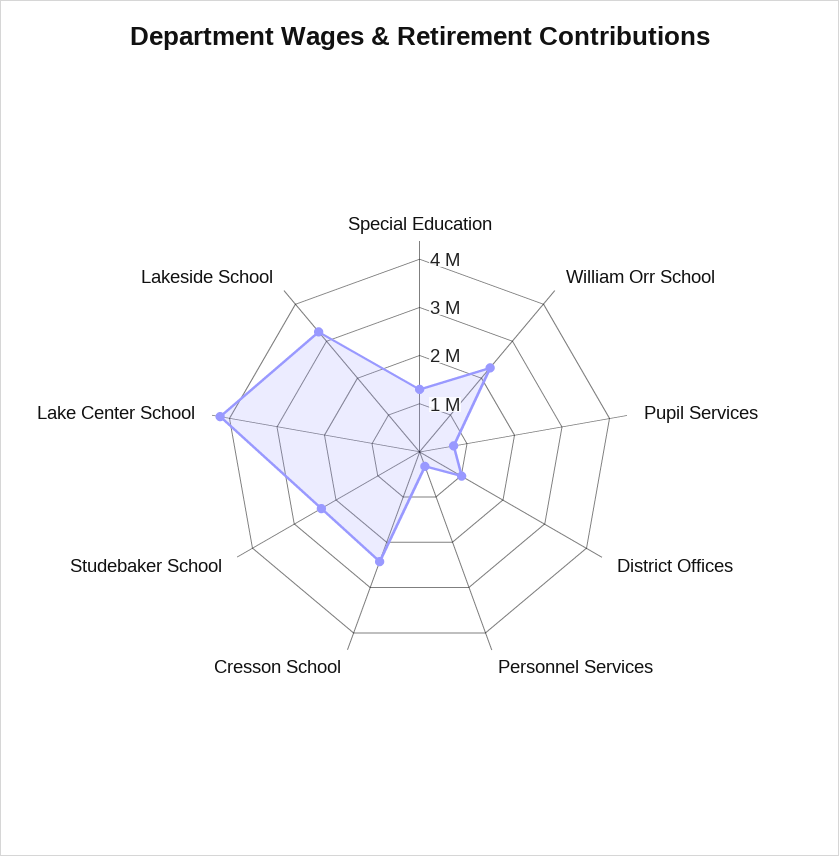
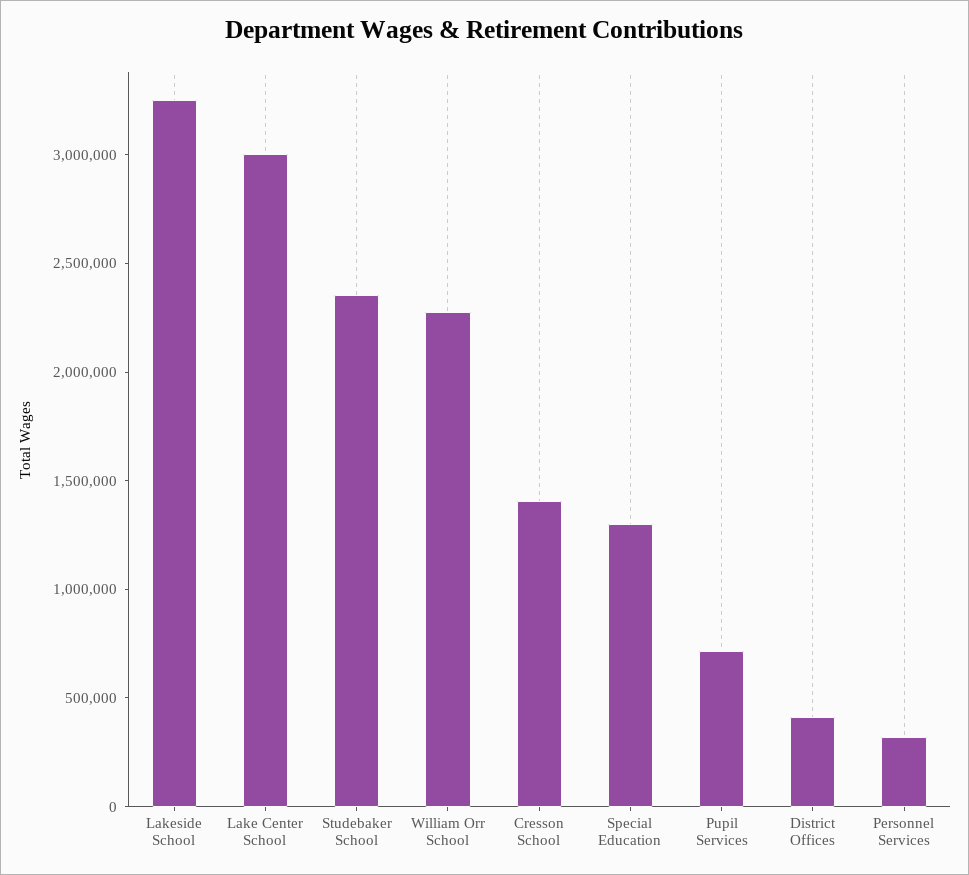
  {
    "Special Education": 1300000,
    "William Orr School": 2300000,
    "Pupil Services": 700000,
-   "District Offices": 1000000,
+   "District Offices": 400000,
    "Personnel Services": 300000,
-   "Cresson School": 2400000,
+   "Cresson School": 1400000,
    "Studebaker School": 2400000,
-   "Lake Center School": 4200000,
+   "Lake Center School": 3000000,
    "Lakeside School": 3300000
  }

